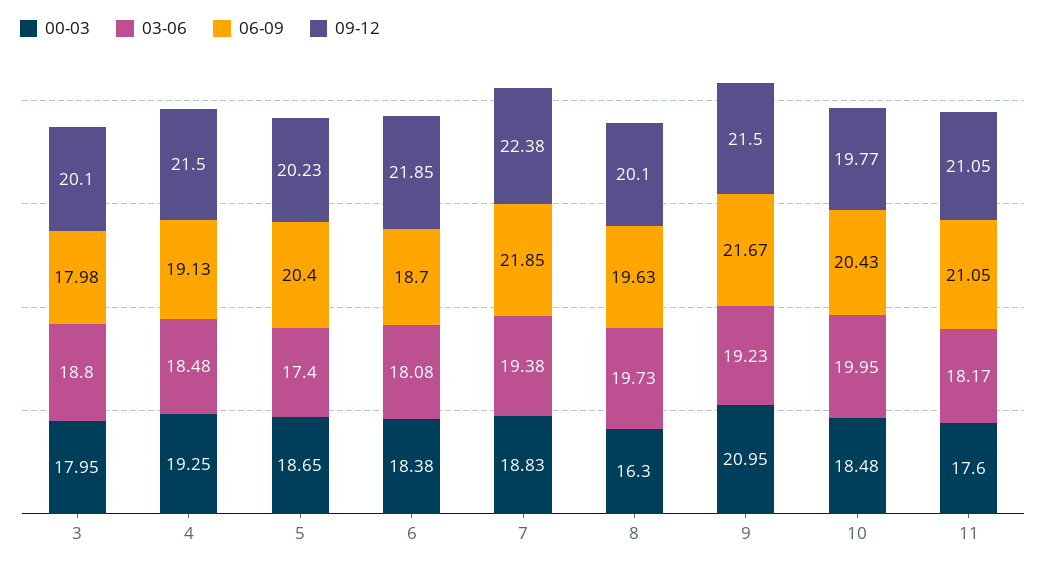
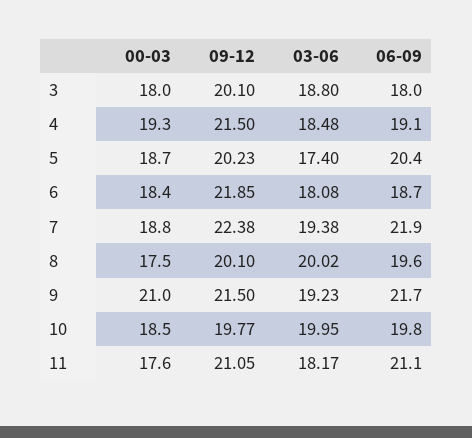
  {
    "00-03": {
      "3": 17.95,
      "4": 19.25,
      "5": 18.65,
      "6": 18.38,
      "7": 18.83,
-     "8": 16.3,
+     "8": 17.5,
      "9": 20.95,
      "10": 18.48,
      "11": 17.6
    },
    "03-06": {
      "3": 18.8,
      "4": 18.48,
      "5": 17.4,
      "6": 18.08,
      "7": 19.38,
-     "8": 19.73,
+     "8": 20.02,
      "9": 19.23,
      "10": 19.95,
      "11": 18.17
    },
    "06-09": {
      "3": 17.98,
      "4": 19.13,
      "5": 20.4,
      "6": 18.7,
      "7": 21.85,
      "8": 19.63,
      "9": 21.67,
-     "10": 20.43,
+     "10": 19.8,
      "11": 21.05
    },
    "09-12": {
      "3": 20.1,
      "4": 21.5,
      "5": 20.23,
      "6": 21.85,
      "7": 22.38,
      "8": 20.1,
      "9": 21.5,
      "10": 19.77,
      "11": 21.05
    }
  }

